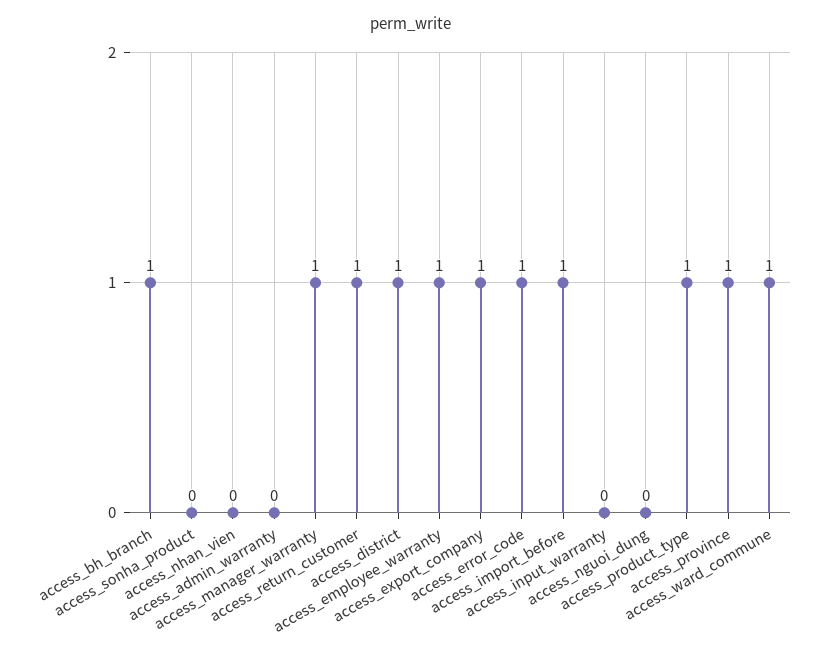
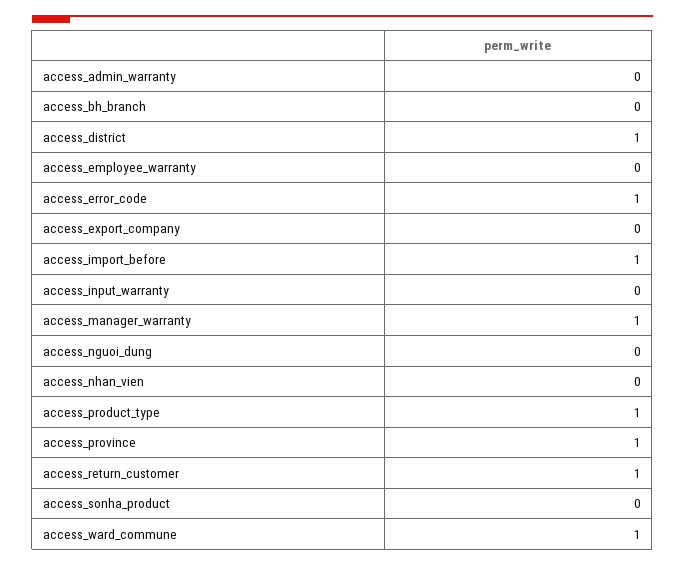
  {
-   "access_bh_branch": 1,
+   "access_bh_branch": 0,
    "access_sonha_product": 0,
    "access_nhan_vien": 0,
    "access_admin_warranty": 0,
    "access_manager_warranty": 1,
    "access_return_customer": 1,
    "access_district": 1,
-   "access_employee_warranty": 1,
+   "access_employee_warranty": 0,
-   "access_export_company": 1,
+   "access_export_company": 0,
    "access_error_code": 1,
    "access_import_before": 1,
    "access_input_warranty": 0,
    "access_nguoi_dung": 0,
    "access_product_type": 1,
    "access_province": 1,
    "access_ward_commune": 1
  }

